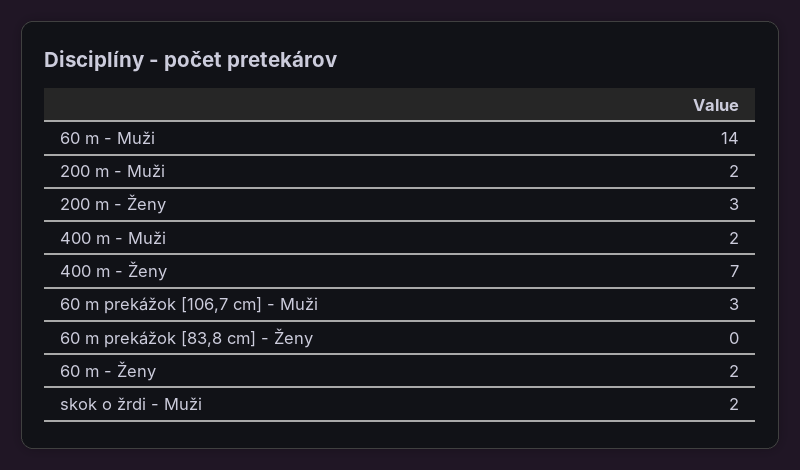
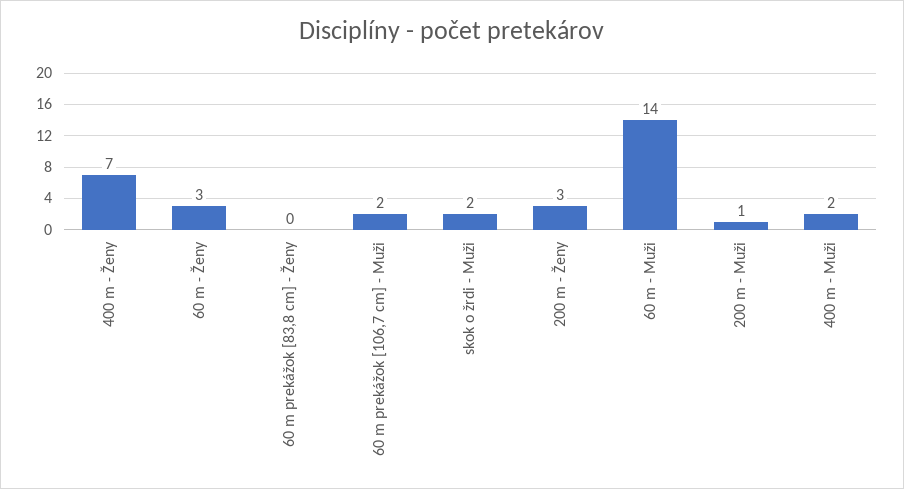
  {
    "60 m - Muži": 14,
-   "200 m - Muži": 2,
+   "200 m - Muži": 1,
    "200 m - Ženy": 3,
    "400 m - Muži": 2,
    "400 m - Ženy": 7,
-   "60 m prekážok [106,7 cm] - Muži": 3,
+   "60 m prekážok [106,7 cm] - Muži": 2,
    "60 m prekážok [83,8 cm] - Ženy": 0,
-   "60 m - Ženy": 2,
+   "60 m - Ženy": 3,
    "skok o žrdi - Muži": 2
  }

